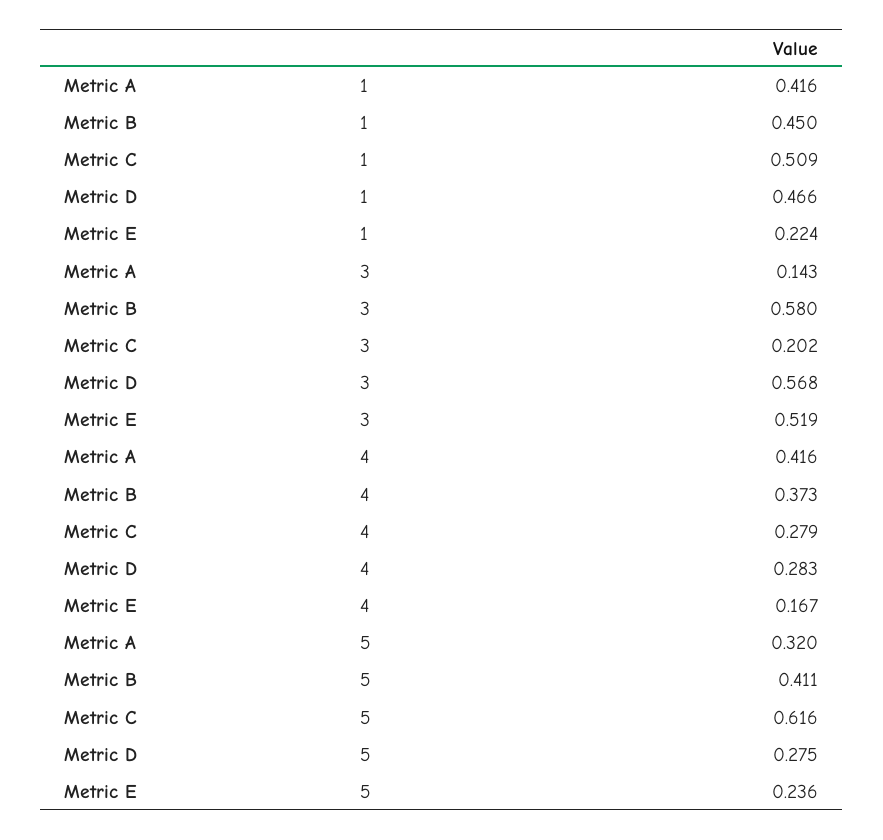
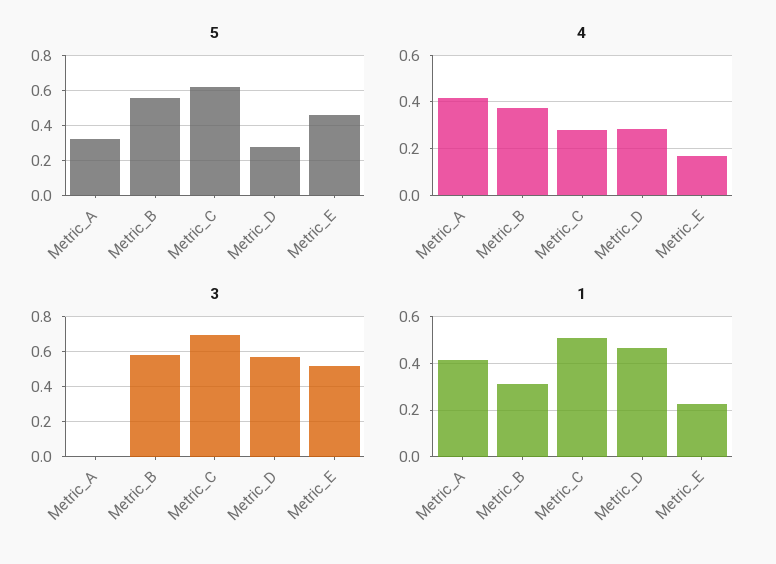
  {
    "1": {
      "Metric A": 0.416,
-     "Metric B": 0.45,
+     "Metric B": 0.3,
      "Metric C": 0.509,
      "Metric D": 0.466,
      "Metric E": 0.224
    },
    "3": {
-     "Metric A": 0.143,
+     "Metric A": 0,
      "Metric B": 0.58,
-     "Metric C": 0.202,
+     "Metric C": 0.7,
      "Metric D": 0.568,
      "Metric E": 0.519
    },
    "4": {
      "Metric A": 0.416,
      "Metric B": 0.373,
      "Metric C": 0.279,
      "Metric D": 0.283,
      "Metric E": 0.167
    },
    "5": {
      "Metric A": 0.32,
-     "Metric B": 0.411,
+     "Metric B": 0.55,
      "Metric C": 0.616,
      "Metric D": 0.275,
-     "Metric E": 0.236
+     "Metric E": 0.45
    }
  }

